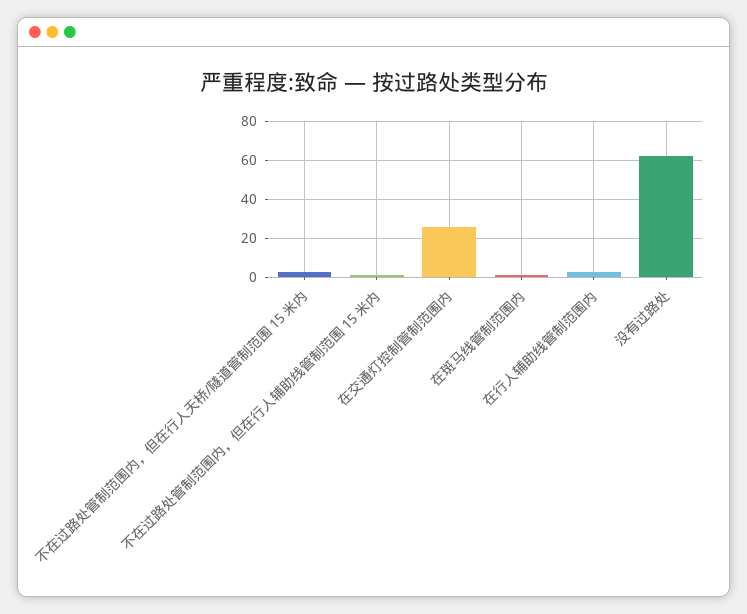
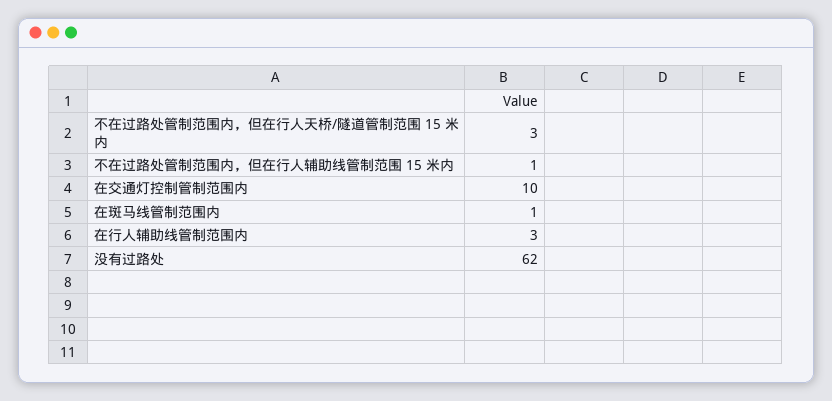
  {
    "不在过路处管制范围内，但在行人天桥/隧道管制范围 15 米内": 3,
    "不在过路处管制范围内，但在行人辅助线管制范围 15 米内": 1,
-   "在交通灯控制管制范围内": 25,
+   "在交通灯控制管制范围内": 10,
    "在斑马线管制范围内": 1,
    "在行人辅助线管制范围内": 3,
    "没有过路处": 62
  }

